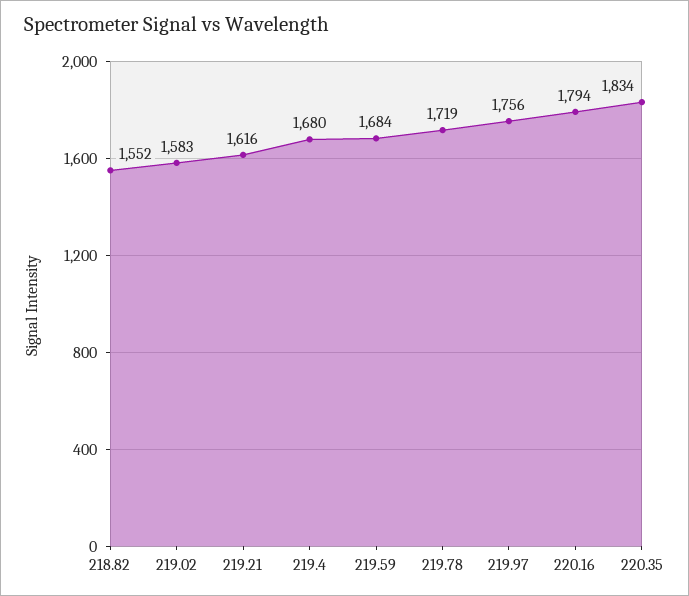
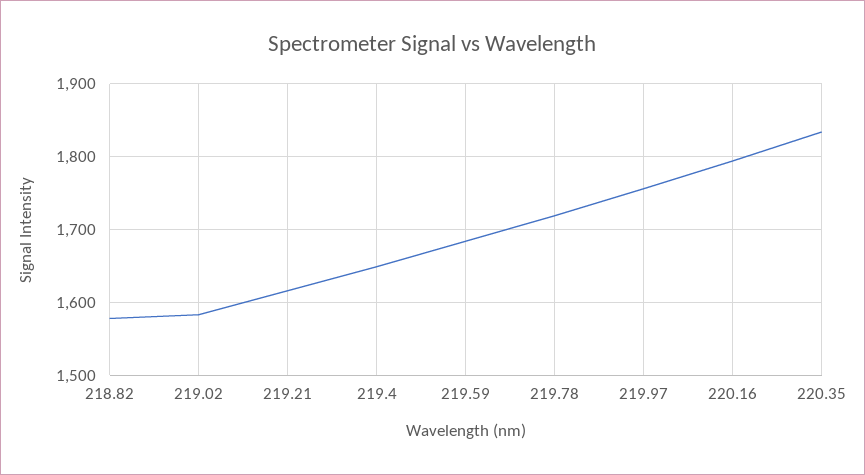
  {
-   "218.82": 1552,
+   "218.82": 1580,
    "219.02": 1583,
    "219.21": 1616,
-   "219.4": 1680,
+   "219.4": 1650,
    "219.59": 1684,
    "219.78": 1719,
    "219.97": 1756,
    "220.16": 1794,
    "220.35": 1834
  }

